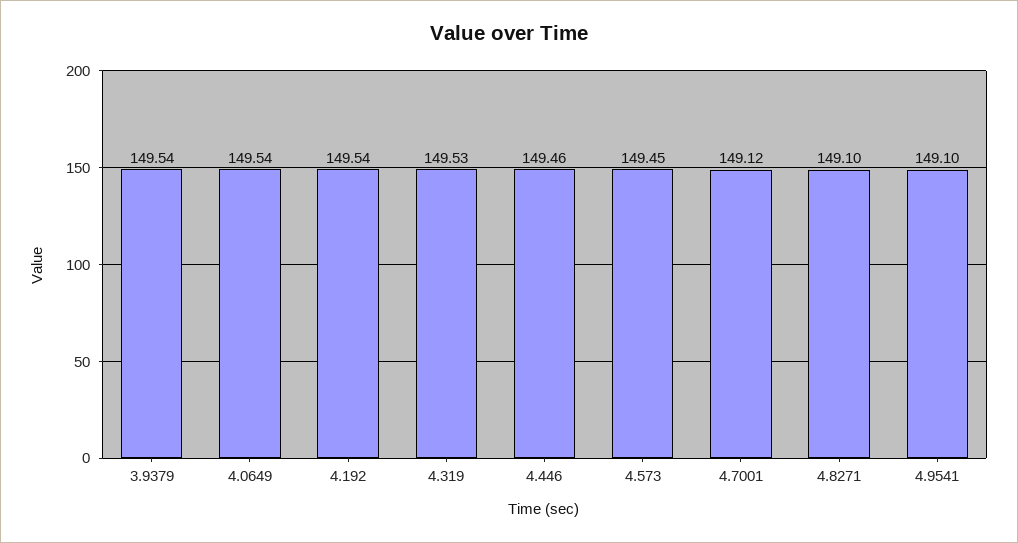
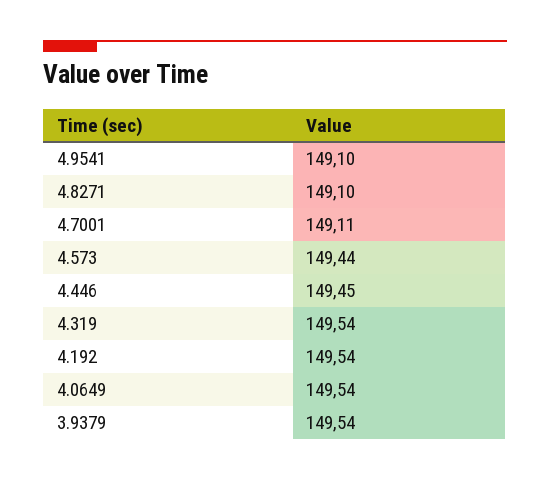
  {
    "3.9379": 149.54,
    "4.0649": 149.54,
    "4.192": 149.54,
-   "4.319": 149.53,
+   "4.319": 149.54,
-   "4.446": 149.46,
+   "4.446": 149.45,
-   "4.573": 149.45,
+   "4.573": 149.44,
-   "4.7001": 149.12,
+   "4.7001": 149.11,
    "4.8271": 149.1,
    "4.9541": 149.1
  }

